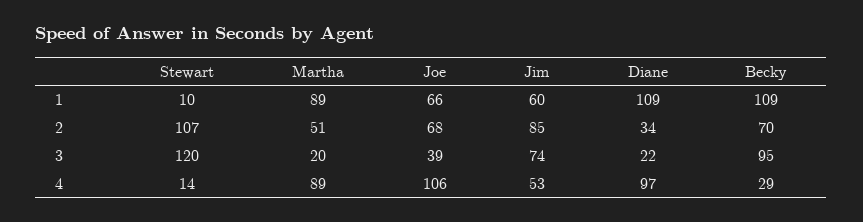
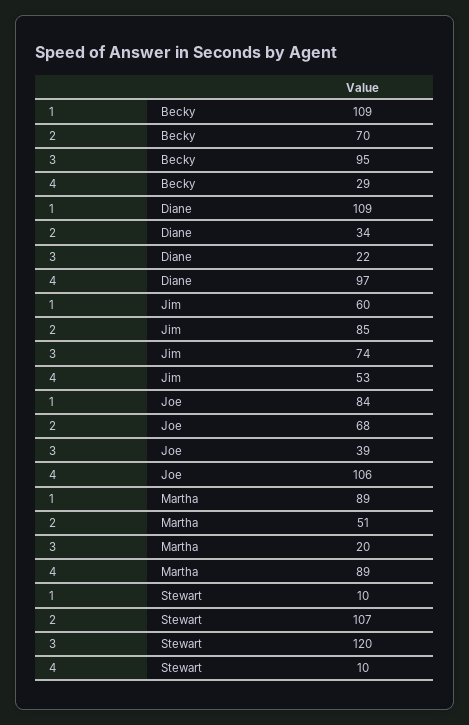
  {
    "Stewart": {
      "1": 10,
      "2": 107,
      "3": 120,
-     "4": 14
+     "4": 10
    },
    "Martha": {
      "1": 89,
      "2": 51,
      "3": 20,
      "4": 89
    },
    "Joe": {
-     "1": 66,
+     "1": 84,
      "2": 68,
      "3": 39,
      "4": 106
    },
    "Jim": {
      "1": 60,
      "2": 85,
      "3": 74,
      "4": 53
    },
    "Diane": {
      "1": 109,
      "2": 34,
      "3": 22,
      "4": 97
    },
    "Becky": {
      "1": 109,
      "2": 70,
      "3": 95,
      "4": 29
    }
  }

